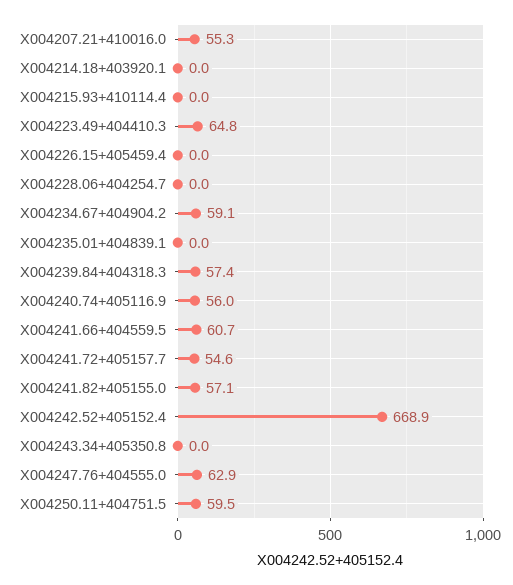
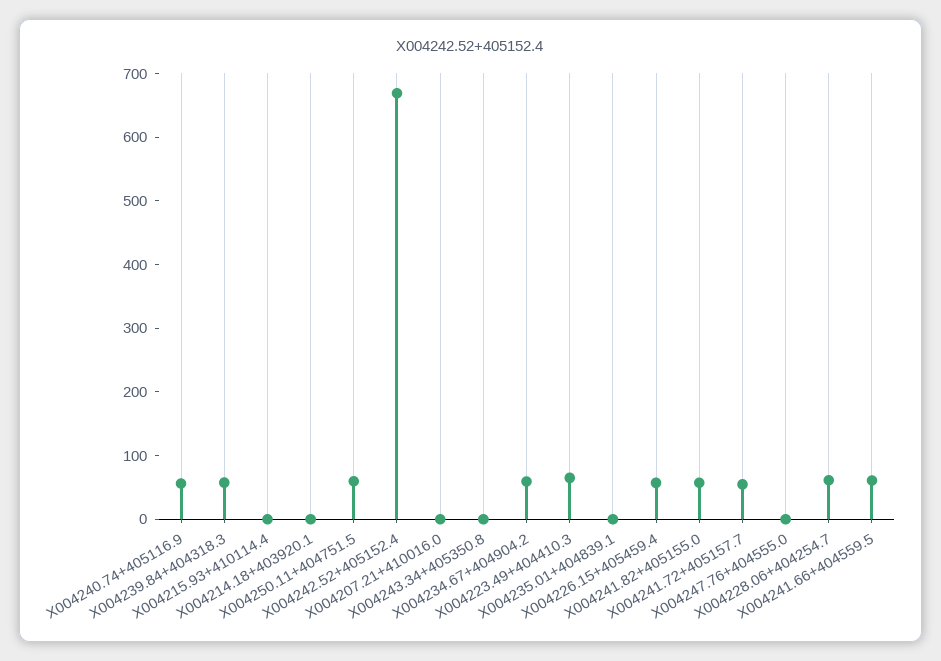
  {
-   "X004207.21+410016.0": 55.3,
+   "X004207.21+410016.0": 0,
    "X004214.18+403920.1": 0,
    "X004215.93+410114.4": 0,
    "X004223.49+404410.3": 64.8,
-   "X004226.15+405459.4": 0,
+   "X004226.15+405459.4": 60,
-   "X004228.06+404254.7": 0,
+   "X004228.06+404254.7": 60,
    "X004234.67+404904.2": 59.1,
    "X004235.01+404839.1": 0,
    "X004239.84+404318.3": 57.4,
    "X004240.74+405116.9": 56,
    "X004241.66+404559.5": 60.7,
    "X004241.72+405157.7": 54.6,
    "X004241.82+405155.0": 57.1,
    "X004242.52+405152.4": 668.9,
    "X004243.34+405350.8": 0,
-   "X004247.76+404555.0": 62.9,
+   "X004247.76+404555.0": 0,
    "X004250.11+404751.5": 59.5
  }

